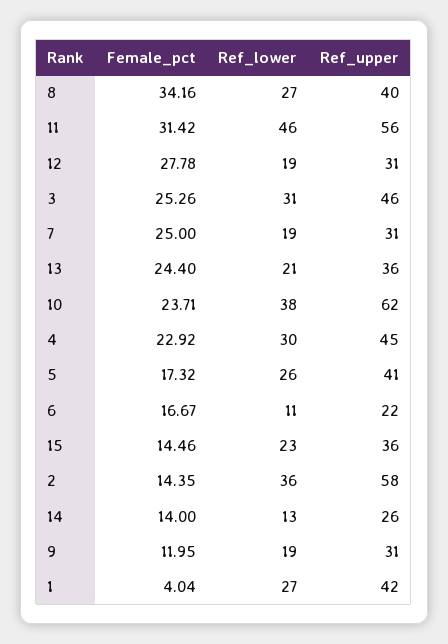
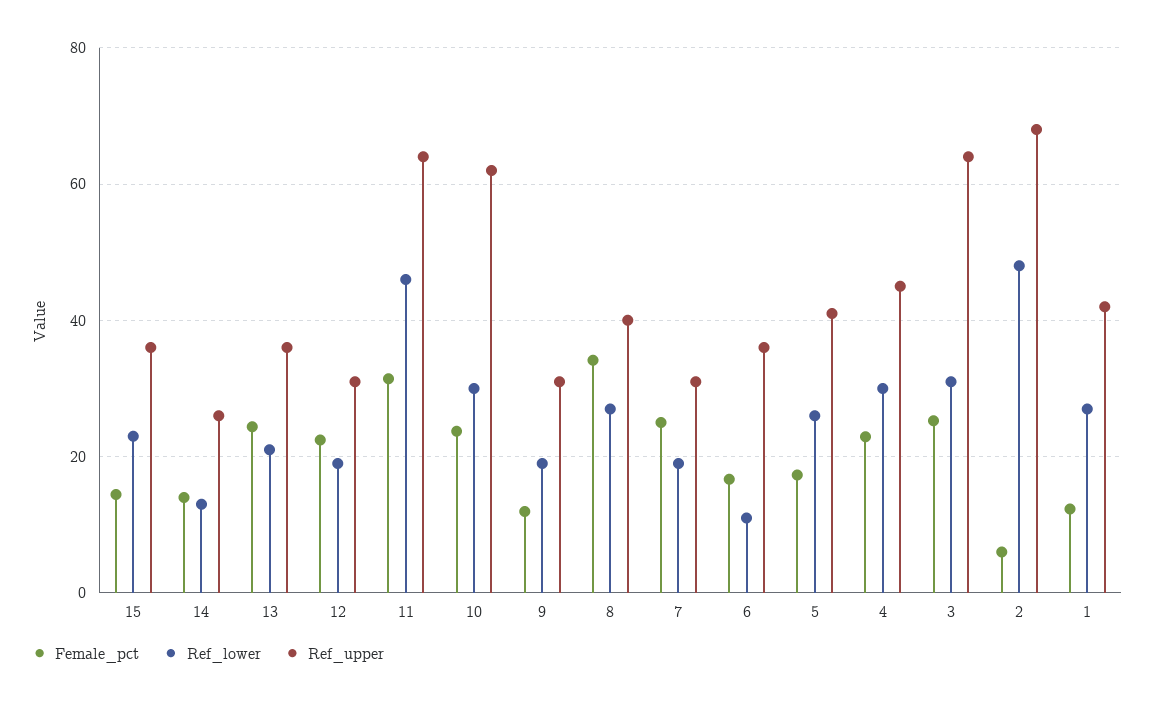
  {
    "Female_pct": {
      "8": 34.16,
      "11": 31.42,
-     "12": 27.78,
+     "12": 22,
      "3": 25.26,
      "7": 25,
      "13": 24.4,
      "10": 23.71,
      "4": 22.92,
      "5": 17.32,
      "6": 16.67,
      "15": 14.46,
-     "2": 14.35,
+     "2": 6,
      "14": 14,
      "9": 11.95,
-     "1": 4.04
+     "1": 12
    },
    "Ref_lower": {
      "8": 27,
      "11": 46,
      "12": 19,
      "3": 31,
      "7": 19,
      "13": 21,
-     "10": 38,
+     "10": 30,
      "4": 30,
      "5": 26,
      "6": 11,
      "15": 23,
-     "2": 36,
+     "2": 48,
      "14": 13,
      "9": 19,
      "1": 27
    },
    "Ref_upper": {
      "8": 40,
-     "11": 56,
+     "11": 64,
      "12": 31,
-     "3": 46,
+     "3": 64,
      "7": 31,
      "13": 36,
      "10": 62,
      "4": 45,
      "5": 41,
-     "6": 22,
+     "6": 36,
      "15": 36,
-     "2": 58,
+     "2": 68,
      "14": 26,
      "9": 31,
      "1": 42
    }
  }

